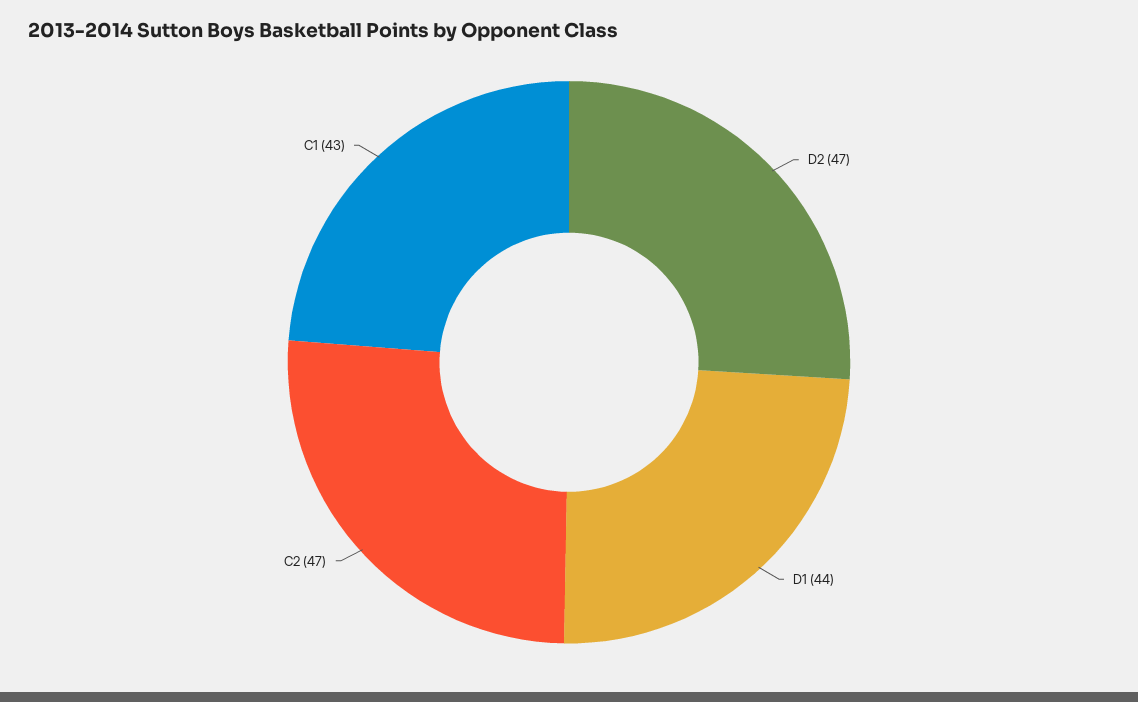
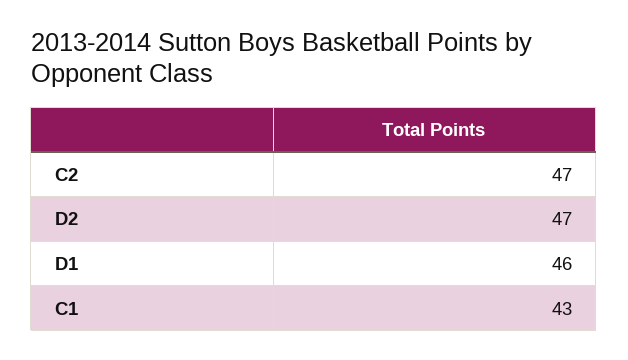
  {
    "D2": 47,
-   "D1": 44,
+   "D1": 46,
    "C2": 47,
    "C1": 43
  }

